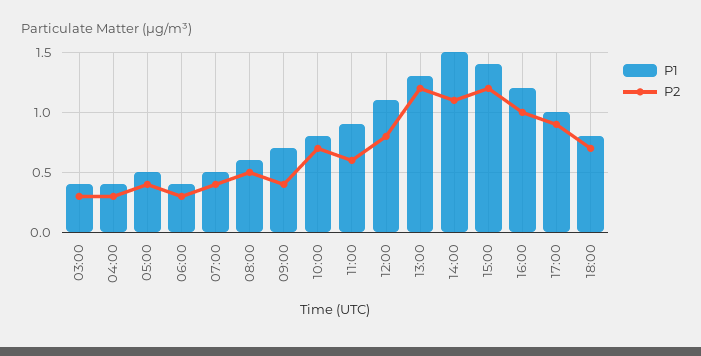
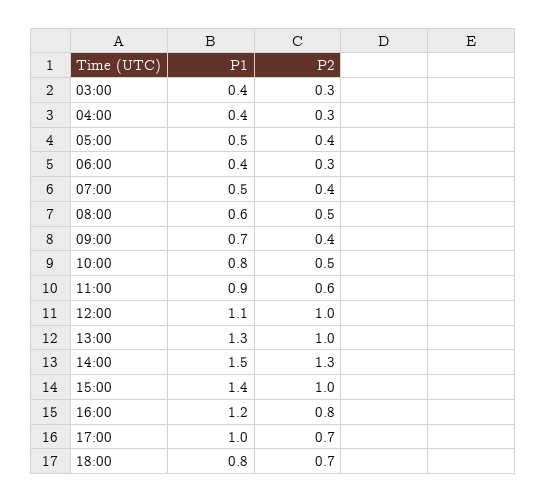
  {
    "P1": {
      "03:00": 0.4,
      "04:00": 0.4,
      "05:00": 0.5,
      "06:00": 0.4,
      "07:00": 0.5,
      "08:00": 0.6,
      "09:00": 0.7,
      "10:00": 0.8,
      "11:00": 0.9,
      "12:00": 1.1,
      "13:00": 1.3,
      "14:00": 1.5,
      "15:00": 1.4,
      "16:00": 1.2,
      "17:00": 1,
      "18:00": 0.8
    },
    "P2": {
      "03:00": 0.3,
      "04:00": 0.3,
      "05:00": 0.4,
      "06:00": 0.3,
      "07:00": 0.4,
      "08:00": 0.5,
      "09:00": 0.4,
-     "10:00": 0.7,
+     "10:00": 0.5,
      "11:00": 0.6,
-     "12:00": 0.8,
+     "12:00": 1,
-     "13:00": 1.2,
+     "13:00": 1,
-     "14:00": 1.1,
+     "14:00": 1.3,
-     "15:00": 1.2,
+     "15:00": 1,
-     "16:00": 1,
+     "16:00": 0.8,
-     "17:00": 0.9,
+     "17:00": 0.7,
      "18:00": 0.7
    }
  }

